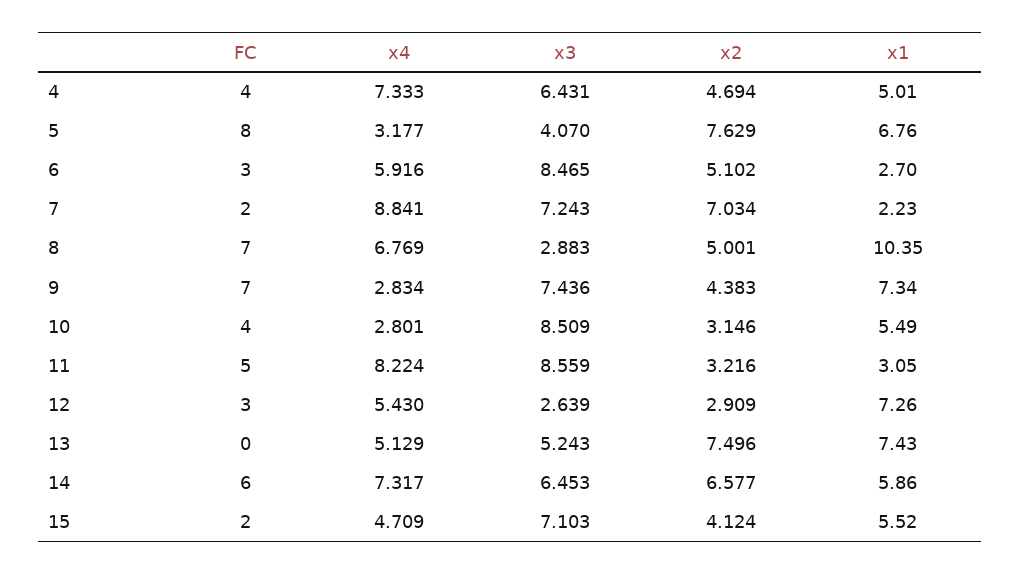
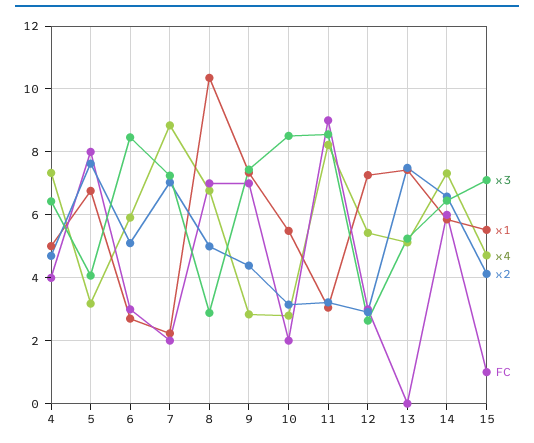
  {
    "FC": {
      "4": 4,
      "5": 8,
      "6": 3,
      "7": 2,
      "8": 7,
      "9": 7,
-     "10": 4,
+     "10": 2,
-     "11": 5,
+     "11": 9,
      "12": 3,
      "13": 0,
      "14": 6,
-     "15": 2
+     "15": 1
    },
    "x4": {
      "4": 7.333,
      "5": 3.177,
      "6": 5.916,
      "7": 8.841,
      "8": 6.769,
      "9": 2.834,
      "10": 2.801,
      "11": 8.224,
      "12": 5.43,
      "13": 5.129,
      "14": 7.317,
      "15": 4.709
    },
    "x3": {
      "4": 6.431,
      "5": 4.07,
      "6": 8.465,
      "7": 7.243,
      "8": 2.883,
      "9": 7.436,
      "10": 8.509,
      "11": 8.559,
      "12": 2.639,
      "13": 5.243,
      "14": 6.453,
      "15": 7.103
    },
    "x2": {
      "4": 4.694,
      "5": 7.629,
      "6": 5.102,
      "7": 7.034,
      "8": 5.001,
      "9": 4.383,
      "10": 3.146,
      "11": 3.216,
      "12": 2.909,
      "13": 7.496,
      "14": 6.577,
      "15": 4.124
    },
    "x1": {
      "4": 5.01,
      "5": 6.76,
      "6": 2.7,
      "7": 2.23,
      "8": 10.35,
      "9": 7.34,
      "10": 5.49,
      "11": 3.05,
      "12": 7.26,
      "13": 7.43,
      "14": 5.86,
      "15": 5.52
    }
  }

